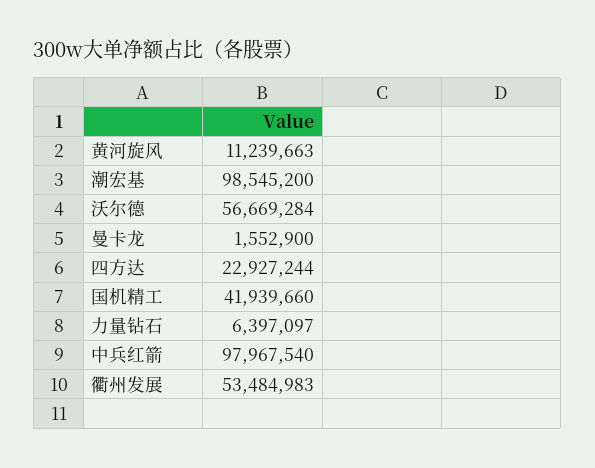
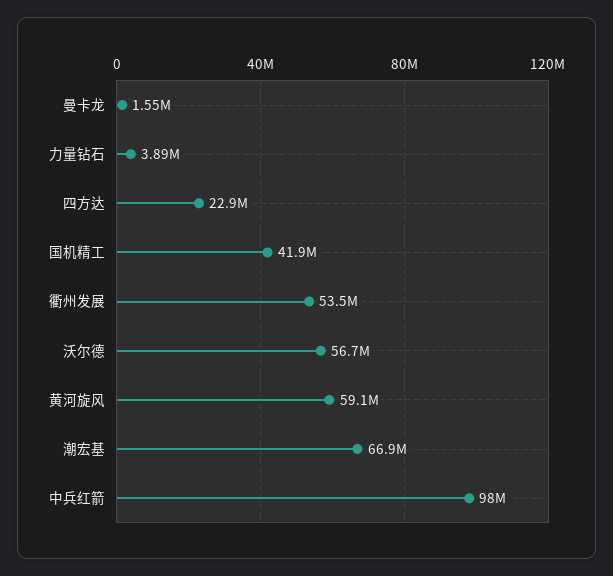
  {
-   "黄河旋风": 11239663,
+   "黄河旋风": 59100000,
-   "潮宏基": 98545200,
+   "潮宏基": 66900000,
    "沃尔德": 56669284,
    "曼卡龙": 1552900,
    "四方达": 22927244,
    "国机精工": 41939660,
-   "力量钻石": 6397097,
+   "力量钻石": 3890000,
    "中兵红箭": 97967540,
    "衢州发展": 53484983
  }

